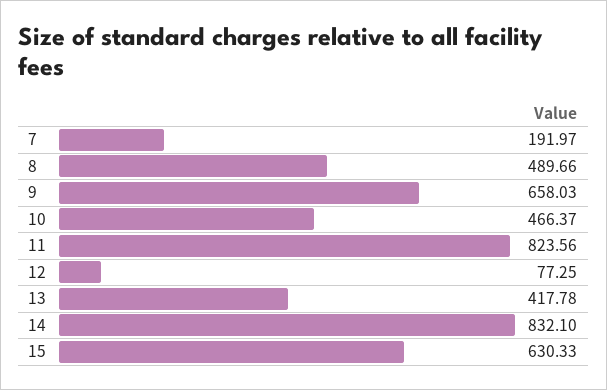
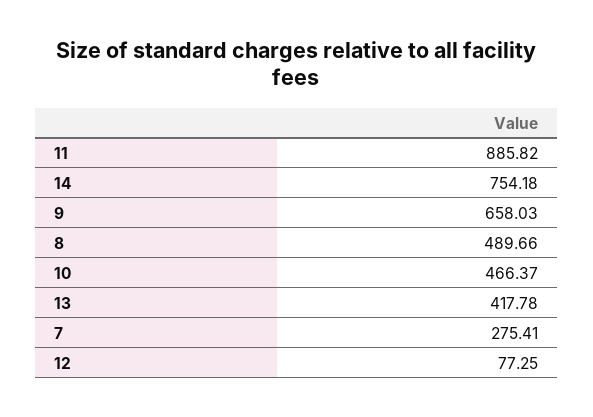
  {
-   "7": 191.97,
+   "7": 275.41,
    "8": 489.66,
    "9": 658.03,
    "10": 466.37,
-   "11": 823.56,
+   "11": 885.82,
    "12": 77.25,
    "13": 417.78,
-   "14": 832.1,
+   "14": 754.18
-   "15": 630.33
  }

